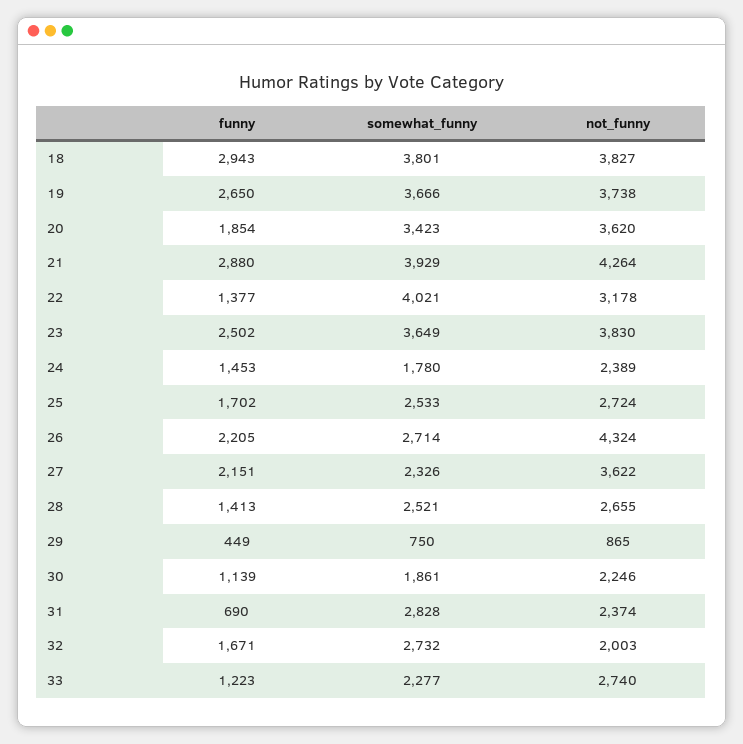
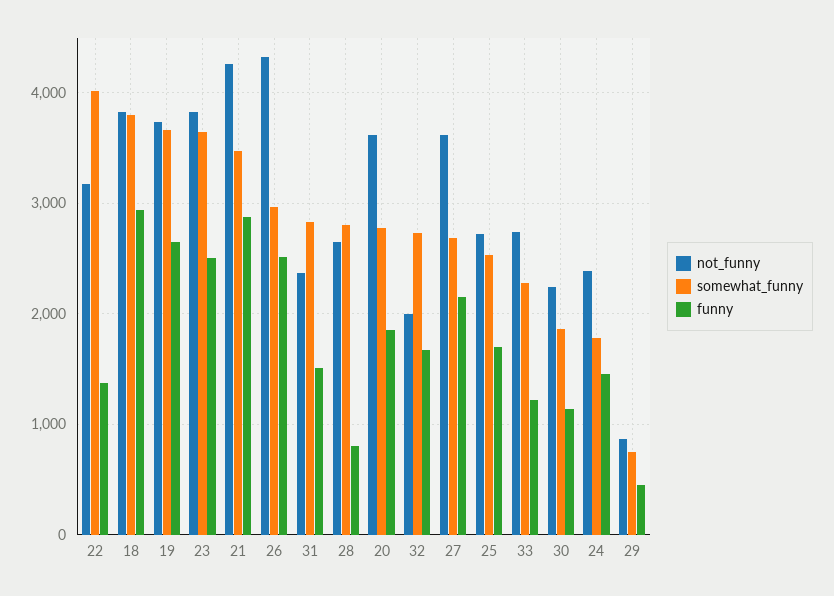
  {
    "funny": {
      "18": 2943,
      "19": 2650,
      "20": 1854,
      "21": 2880,
      "22": 1377,
      "23": 2502,
      "24": 1453,
      "25": 1702,
-     "26": 2205,
+     "26": 2500,
      "27": 2151,
-     "28": 1413,
+     "28": 800,
      "29": 449,
      "30": 1139,
-     "31": 690,
+     "31": 1500,
      "32": 1671,
      "33": 1223
    },
    "somewhat_funny": {
      "18": 3801,
      "19": 3666,
-     "20": 3423,
+     "20": 2800,
-     "21": 3929,
+     "21": 3500,
      "22": 4021,
      "23": 3649,
      "24": 1780,
      "25": 2533,
-     "26": 2714,
+     "26": 3000,
-     "27": 2326,
+     "27": 2700,
-     "28": 2521,
+     "28": 2800,
      "29": 750,
      "30": 1861,
      "31": 2828,
      "32": 2732,
      "33": 2277
    },
    "not_funny": {
      "18": 3827,
      "19": 3738,
      "20": 3620,
      "21": 4264,
      "22": 3178,
      "23": 3830,
      "24": 2389,
      "25": 2724,
      "26": 4324,
      "27": 3622,
      "28": 2655,
      "29": 865,
      "30": 2246,
      "31": 2374,
      "32": 2003,
      "33": 2740
    }
  }

